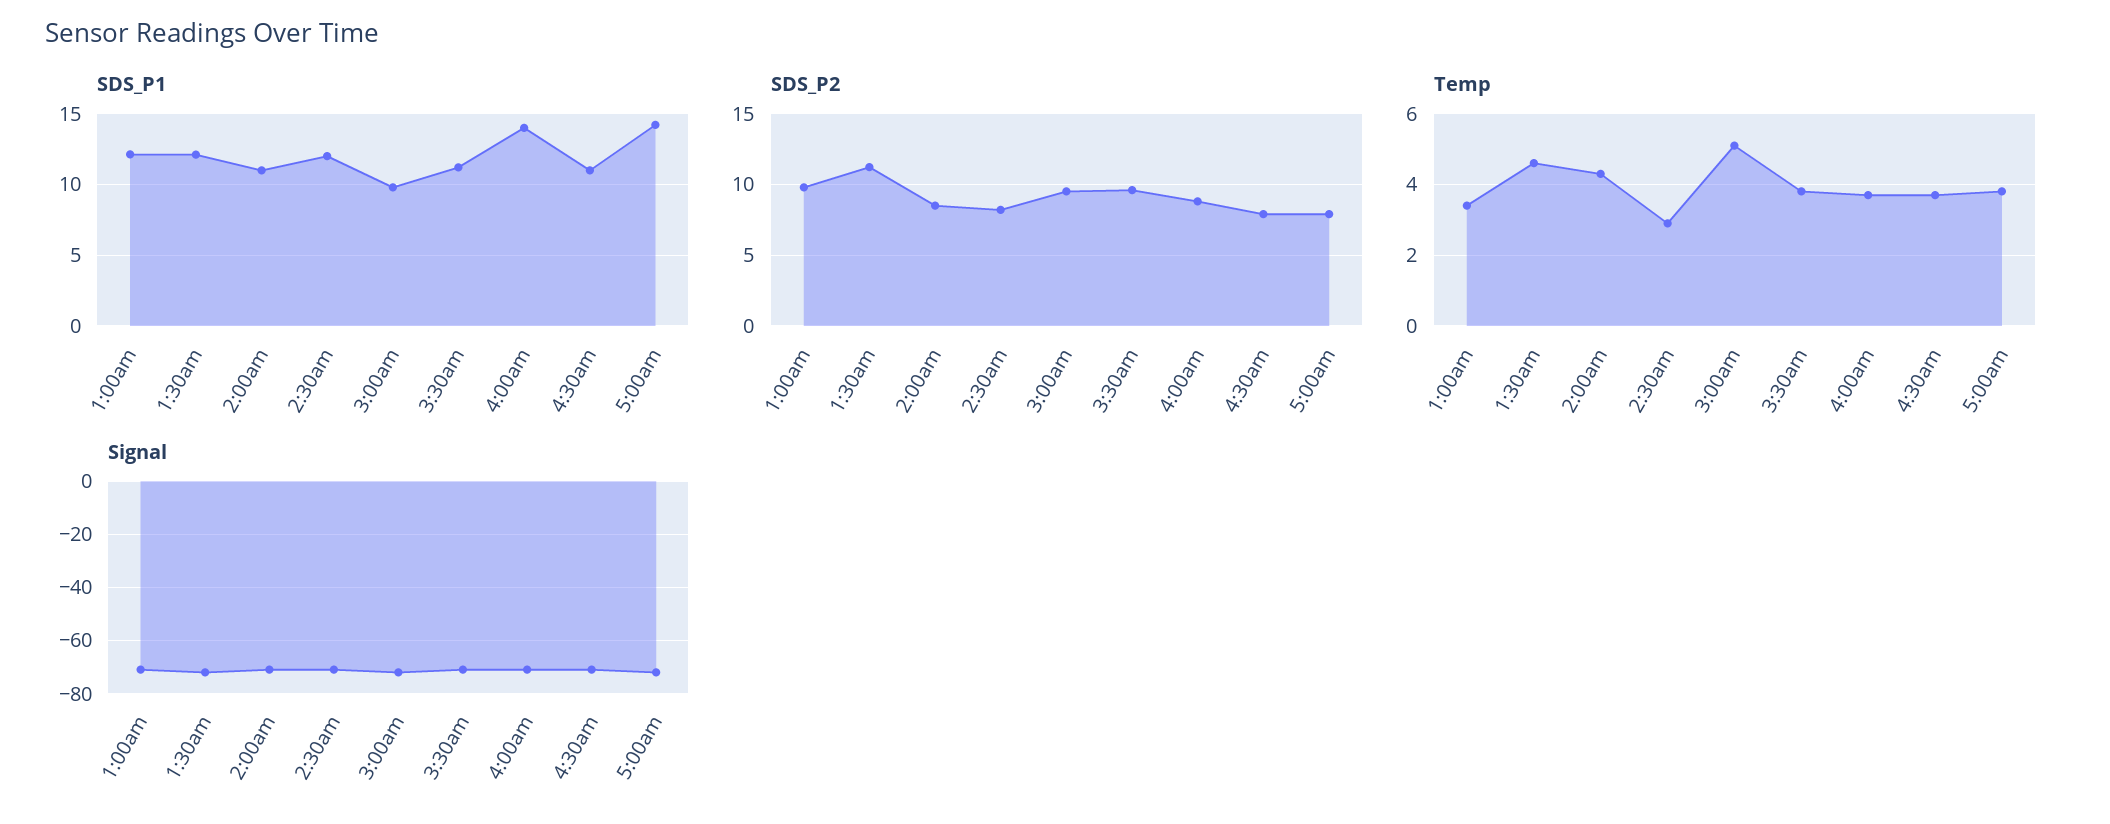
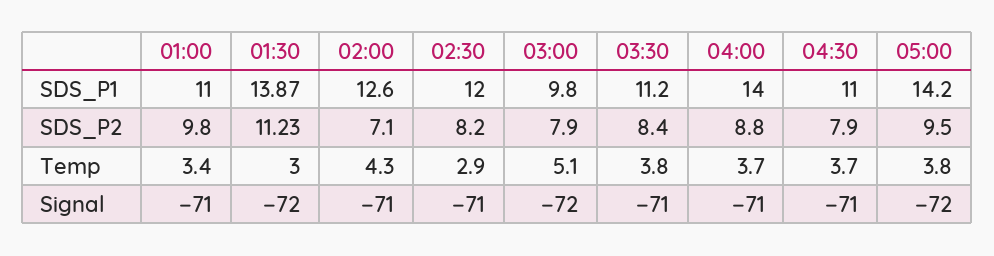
  {
    "SDS_P1": {
-     "1:00am": 12,
+     "1:00am": 11,
-     "1:30am": 12,
+     "1:30am": 13.87,
-     "2:00am": 11,
+     "2:00am": 12.6,
      "2:30am": 12,
      "3:00am": 9.8,
      "3:30am": 11.2,
      "4:00am": 14,
      "4:30am": 11,
      "5:00am": 14.2
    },
    "SDS_P2": {
      "1:00am": 9.8,
      "1:30am": 11.23,
-     "2:00am": 8.5,
+     "2:00am": 7.1,
      "2:30am": 8.2,
-     "3:00am": 9.5,
+     "3:00am": 7.9,
-     "3:30am": 9.5,
+     "3:30am": 8.4,
      "4:00am": 8.8,
      "4:30am": 7.9,
-     "5:00am": 8
+     "5:00am": 9.5
    },
    "Temp": {
      "1:00am": 3.4,
-     "1:30am": 4.5,
+     "1:30am": 3,
      "2:00am": 4.3,
      "2:30am": 2.9,
      "3:00am": 5.1,
      "3:30am": 3.8,
      "4:00am": 3.7,
      "4:30am": 3.7,
      "5:00am": 3.8
    },
    "Signal": {
      "1:00am": -71,
      "1:30am": -72,
      "2:00am": -71,
      "2:30am": -71,
      "3:00am": -72,
      "3:30am": -71,
      "4:00am": -71,
      "4:30am": -71,
      "5:00am": -72
    }
  }

